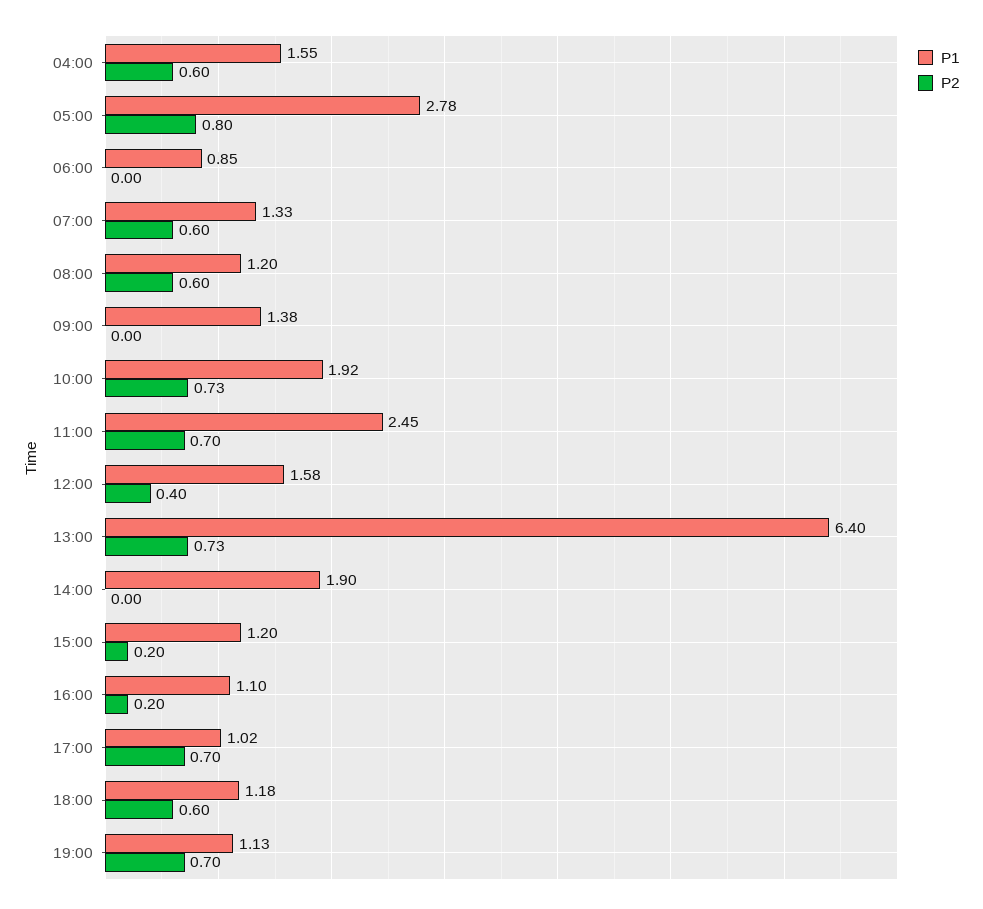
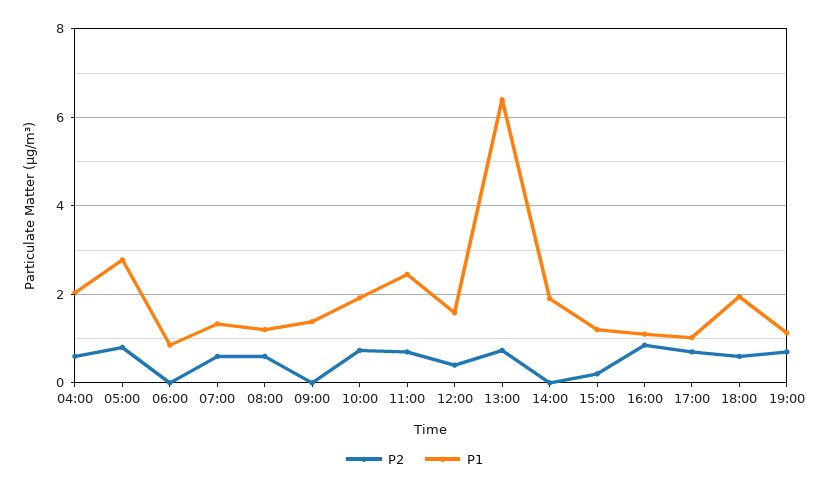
  {
    "P1": {
-     "04:00": 1.55,
+     "04:00": 2,
      "05:00": 2.78,
      "06:00": 0.85,
      "07:00": 1.33,
      "08:00": 1.2,
      "09:00": 1.38,
      "10:00": 1.92,
      "11:00": 2.45,
      "12:00": 1.58,
      "13:00": 6.4,
      "14:00": 1.9,
      "15:00": 1.2,
      "16:00": 1.1,
      "17:00": 1.02,
-     "18:00": 1.18,
+     "18:00": 2,
      "19:00": 1.13
    },
    "P2": {
      "04:00": 0.6,
      "05:00": 0.8,
      "06:00": 0,
      "07:00": 0.6,
      "08:00": 0.6,
      "09:00": 0,
      "10:00": 0.73,
      "11:00": 0.7,
      "12:00": 0.4,
      "13:00": 0.73,
      "14:00": 0,
      "15:00": 0.2,
-     "16:00": 0.2,
+     "16:00": 0.8,
      "17:00": 0.7,
      "18:00": 0.6,
      "19:00": 0.7
    }
  }

